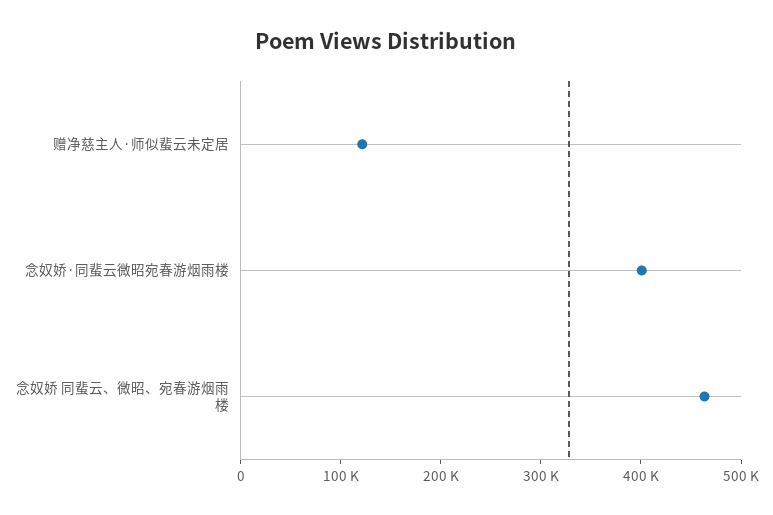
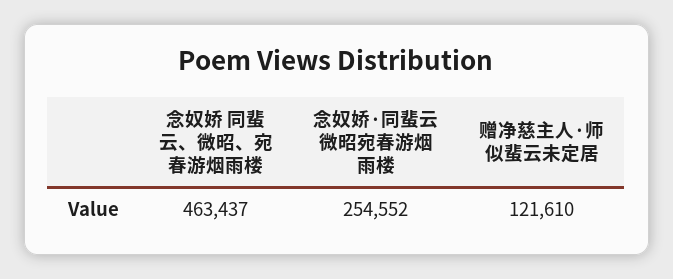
  {
    "赠净慈主人·师似蜚云未定居": 121610,
-   "念奴娇·同蜚云微昭宛春游烟雨楼": 400000,
+   "念奴娇·同蜚云微昭宛春游烟雨楼": 254552,
    "念奴娇 同蜚云、微昭、宛春游烟雨楼": 463437
  }

